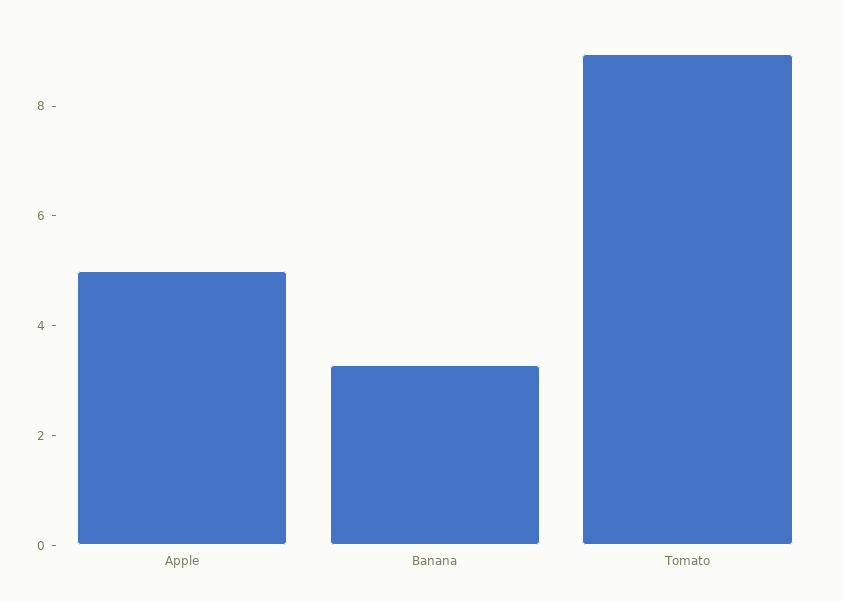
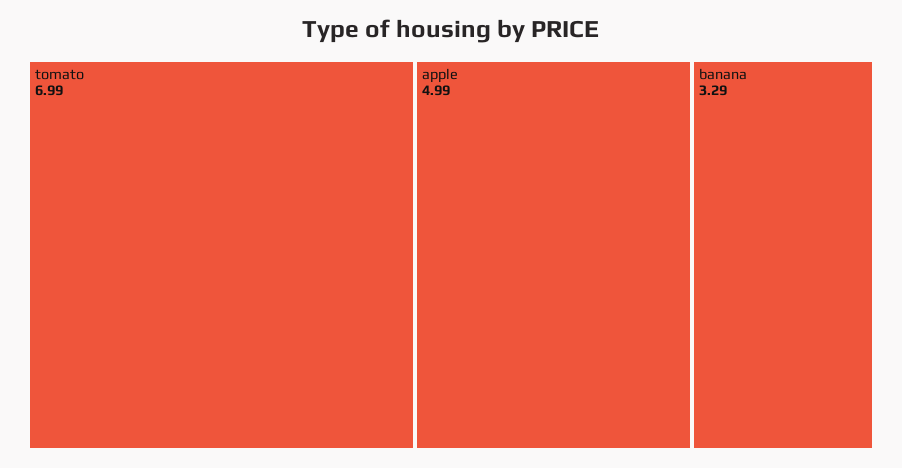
  {
    "Apple": 4.99,
    "Banana": 3.29,
-   "Tomato": 9
+   "Tomato": 6.99
  }

